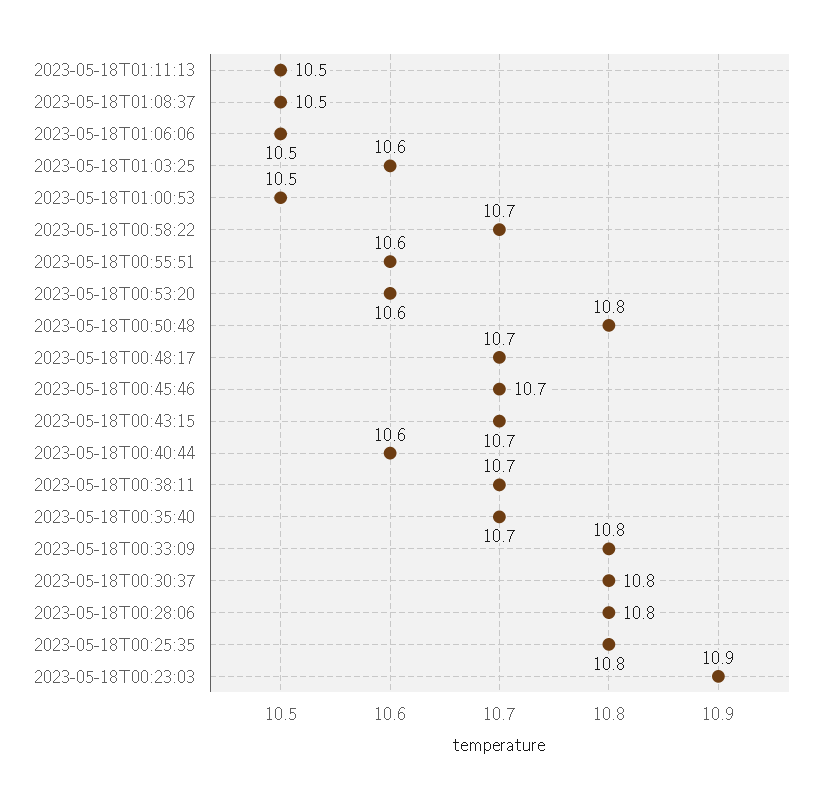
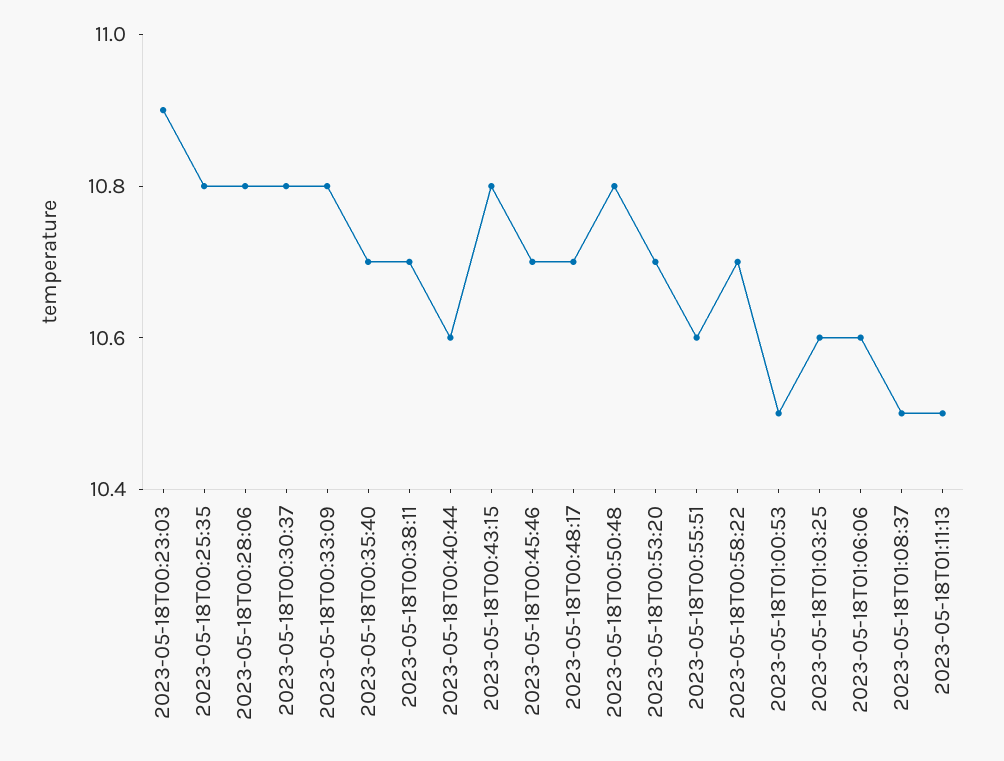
  {
    "2023-05-18T01:11:13": 10.5,
    "2023-05-18T01:08:37": 10.5,
-   "2023-05-18T01:06:06": 10.5,
+   "2023-05-18T01:06:06": 10.6,
    "2023-05-18T01:03:25": 10.6,
    "2023-05-18T01:00:53": 10.5,
    "2023-05-18T00:58:22": 10.7,
    "2023-05-18T00:55:51": 10.6,
-   "2023-05-18T00:53:20": 10.6,
+   "2023-05-18T00:53:20": 10.7,
    "2023-05-18T00:50:48": 10.8,
    "2023-05-18T00:48:17": 10.7,
    "2023-05-18T00:45:46": 10.7,
-   "2023-05-18T00:43:15": 10.7,
+   "2023-05-18T00:43:15": 10.8,
    "2023-05-18T00:40:44": 10.6,
    "2023-05-18T00:38:11": 10.7,
    "2023-05-18T00:35:40": 10.7,
    "2023-05-18T00:33:09": 10.8,
    "2023-05-18T00:30:37": 10.8,
    "2023-05-18T00:28:06": 10.8,
    "2023-05-18T00:25:35": 10.8,
    "2023-05-18T00:23:03": 10.9
  }

